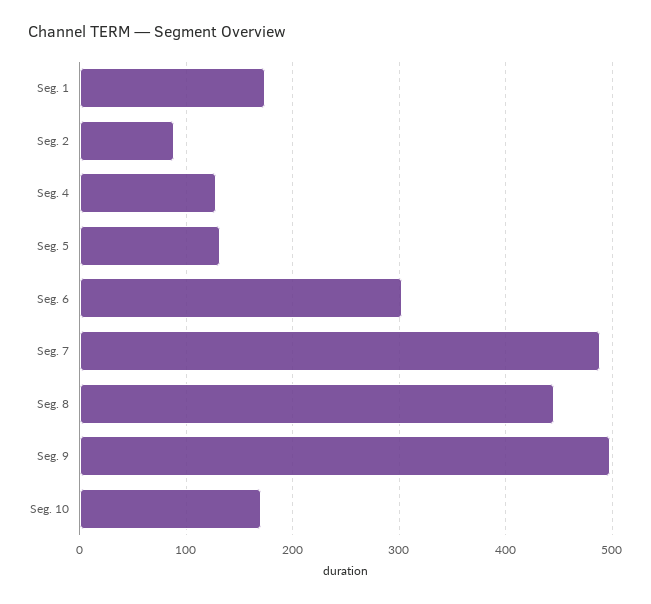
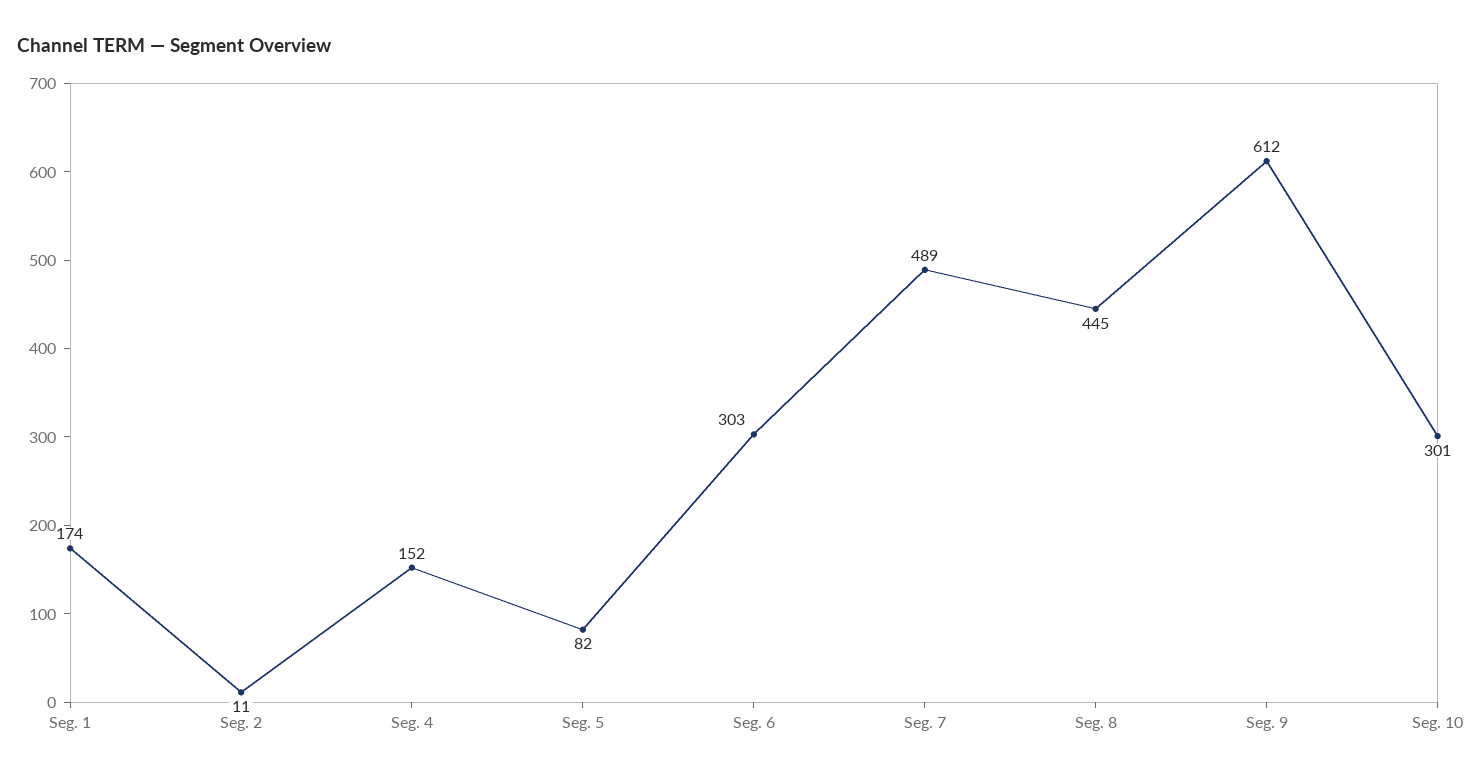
  {
    "Seg. 1": 174,
-   "Seg. 2": 90,
+   "Seg. 2": 11,
-   "Seg. 4": 130,
+   "Seg. 4": 152,
-   "Seg. 5": 130,
+   "Seg. 5": 82,
    "Seg. 6": 303,
    "Seg. 7": 489,
    "Seg. 8": 445,
-   "Seg. 9": 500,
+   "Seg. 9": 612,
-   "Seg. 10": 170
+   "Seg. 10": 301
  }

